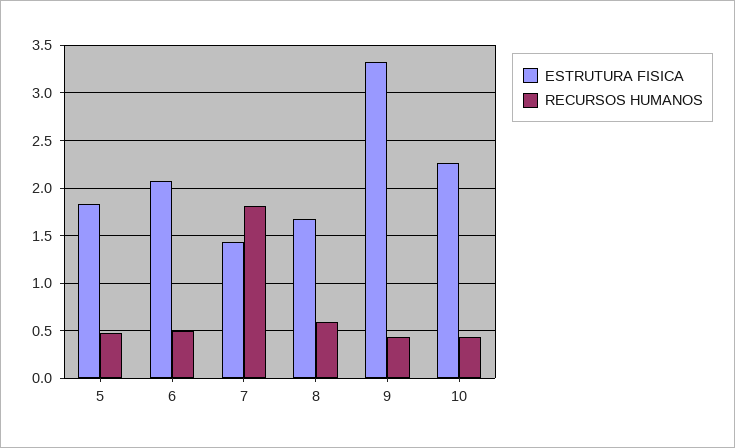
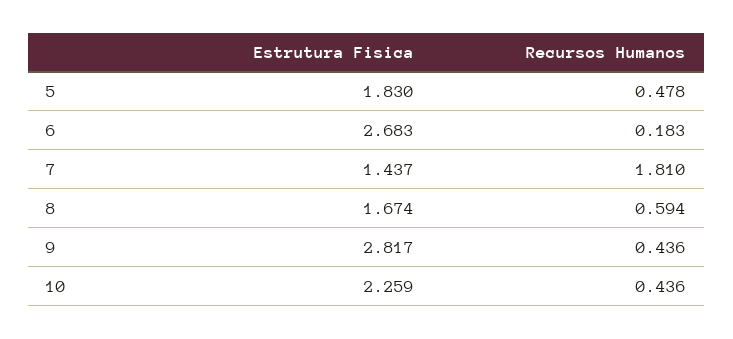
  {
    "ESTRUTURA FISICA": {
      "5": 1.83,
-     "6": 2.1,
+     "6": 2.683,
      "7": 1.437,
      "8": 1.674,
-     "9": 3.3,
+     "9": 2.817,
      "10": 2.259
    },
    "RECURSOS HUMANOS": {
      "5": 0.478,
-     "6": 0.5,
+     "6": 0.183,
      "7": 1.81,
      "8": 0.594,
      "9": 0.436,
      "10": 0.436
    }
  }

